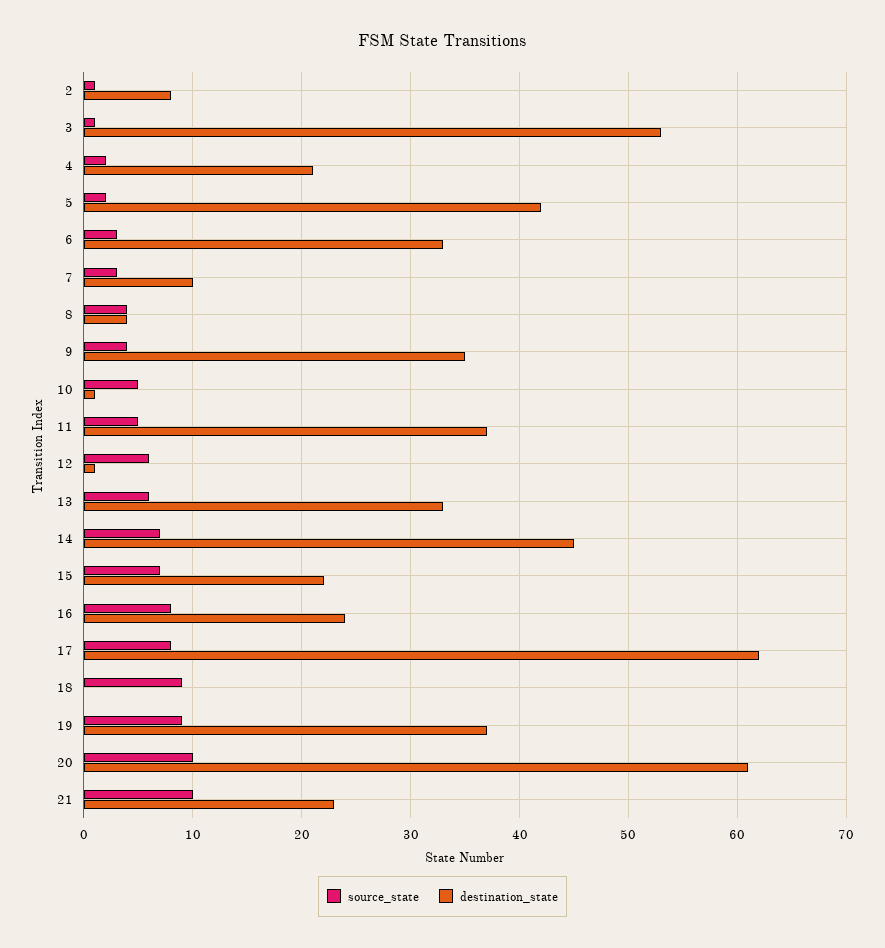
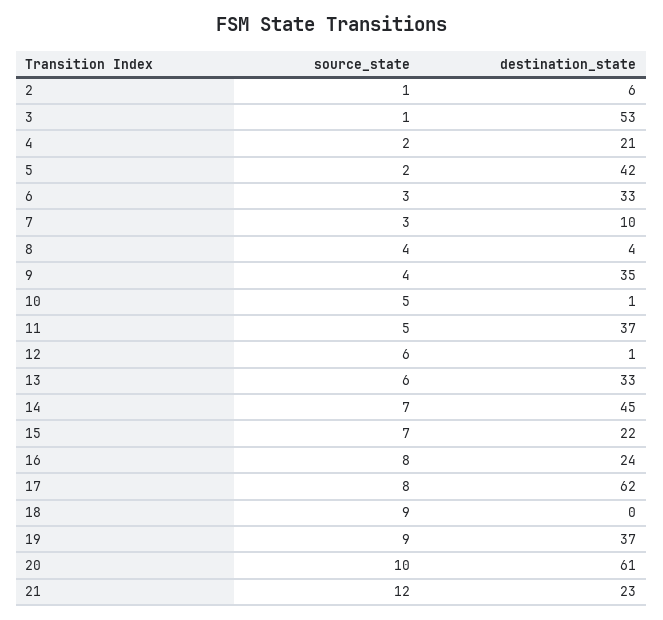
  {
    "source_state": {
      "2": 1,
      "3": 1,
      "4": 2,
      "5": 2,
      "6": 3,
      "7": 3,
      "8": 4,
      "9": 4,
      "10": 5,
      "11": 5,
      "12": 6,
      "13": 6,
      "14": 7,
      "15": 7,
      "16": 8,
      "17": 8,
      "18": 9,
      "19": 9,
      "20": 10,
-     "21": 10
+     "21": 12
    },
    "destination_state": {
-     "2": 8,
+     "2": 6,
      "3": 53,
      "4": 21,
      "5": 42,
      "6": 33,
      "7": 10,
      "8": 4,
      "9": 35,
      "10": 1,
      "11": 37,
      "12": 1,
      "13": 33,
      "14": 45,
      "15": 22,
      "16": 24,
      "17": 62,
      "18": 0,
      "19": 37,
      "20": 61,
      "21": 23
    }
  }

